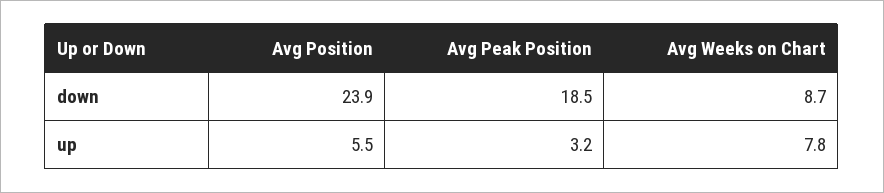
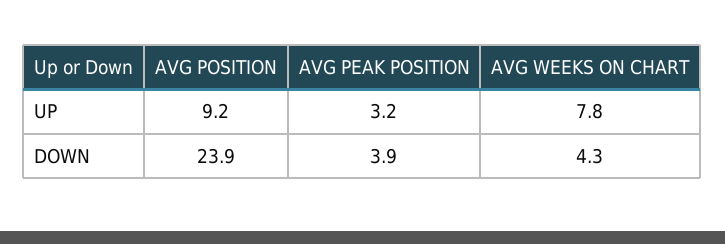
  {
    "Avg Position": {
      "down": 23.9,
-     "up": 5.5
+     "up": 9.2
    },
    "Avg Peak Position": {
-     "down": 18.5,
+     "down": 3.9,
      "up": 3.2
    },
    "Avg Weeks on Chart": {
-     "down": 8.7,
+     "down": 4.3,
      "up": 7.8
    }
  }

